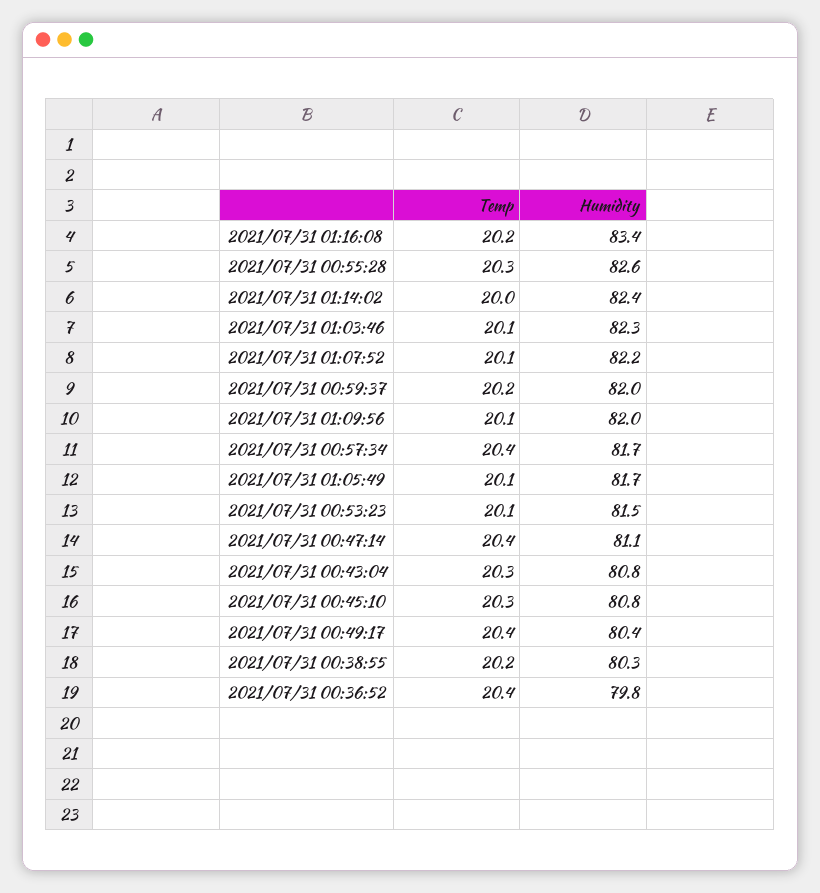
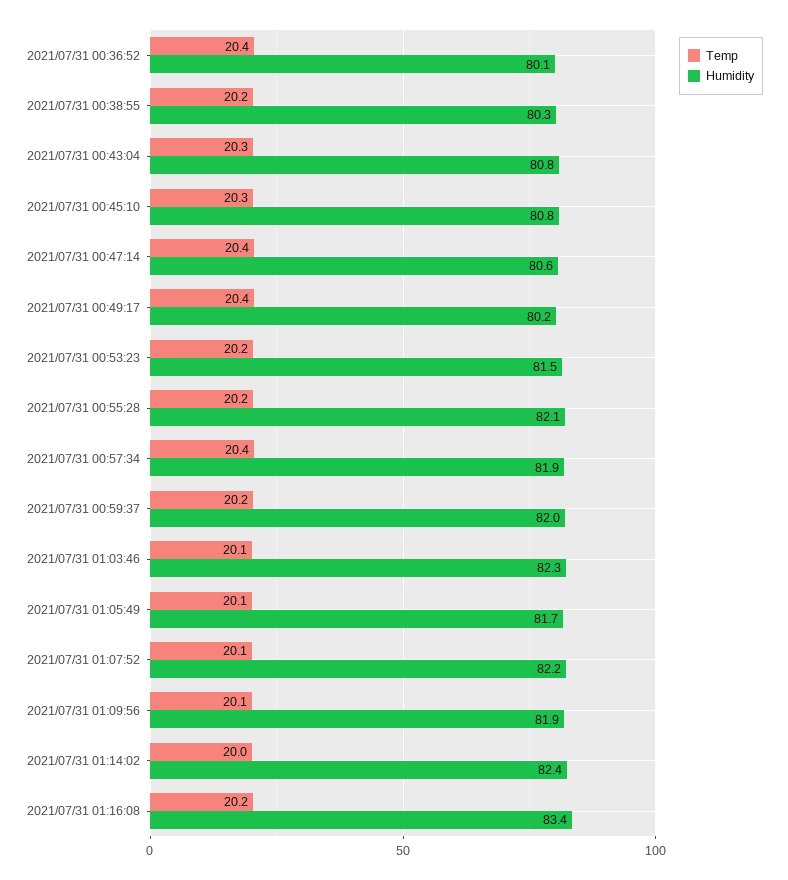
  {
    "Temp": {
      "2021/07/31 01:16:08": 20.2,
-     "2021/07/31 00:55:28": 20.3,
+     "2021/07/31 00:55:28": 20.2,
      "2021/07/31 01:14:02": 20,
      "2021/07/31 01:03:46": 20.1,
      "2021/07/31 01:07:52": 20.1,
      "2021/07/31 00:59:37": 20.2,
      "2021/07/31 01:09:56": 20.1,
      "2021/07/31 00:57:34": 20.4,
      "2021/07/31 01:05:49": 20.1,
-     "2021/07/31 00:53:23": 20.1,
+     "2021/07/31 00:53:23": 20.2,
      "2021/07/31 00:47:14": 20.4,
      "2021/07/31 00:43:04": 20.3,
      "2021/07/31 00:45:10": 20.3,
      "2021/07/31 00:49:17": 20.4,
      "2021/07/31 00:38:55": 20.2,
      "2021/07/31 00:36:52": 20.4
    },
    "Humidity": {
      "2021/07/31 01:16:08": 83.4,
-     "2021/07/31 00:55:28": 82.6,
+     "2021/07/31 00:55:28": 82.1,
      "2021/07/31 01:14:02": 82.4,
      "2021/07/31 01:03:46": 82.3,
      "2021/07/31 01:07:52": 82.2,
      "2021/07/31 00:59:37": 82,
-     "2021/07/31 01:09:56": 82,
+     "2021/07/31 01:09:56": 81.9,
-     "2021/07/31 00:57:34": 81.7,
+     "2021/07/31 00:57:34": 81.9,
      "2021/07/31 01:05:49": 81.7,
      "2021/07/31 00:53:23": 81.5,
-     "2021/07/31 00:47:14": 81.1,
+     "2021/07/31 00:47:14": 80.6,
      "2021/07/31 00:43:04": 80.8,
      "2021/07/31 00:45:10": 80.8,
-     "2021/07/31 00:49:17": 80.4,
+     "2021/07/31 00:49:17": 80.2,
      "2021/07/31 00:38:55": 80.3,
-     "2021/07/31 00:36:52": 79.8
+     "2021/07/31 00:36:52": 80.1
    }
  }

